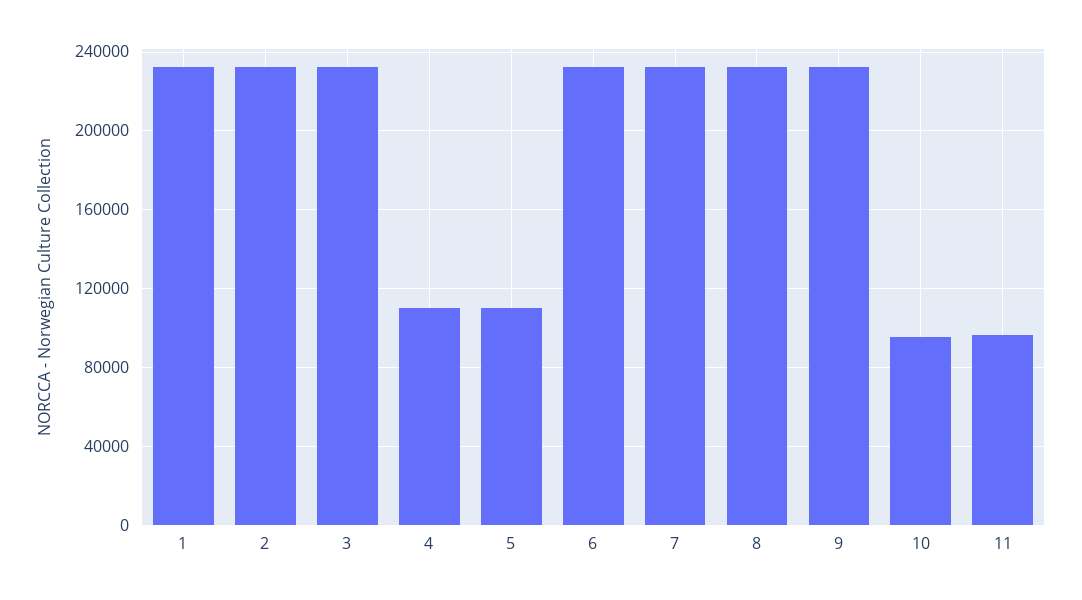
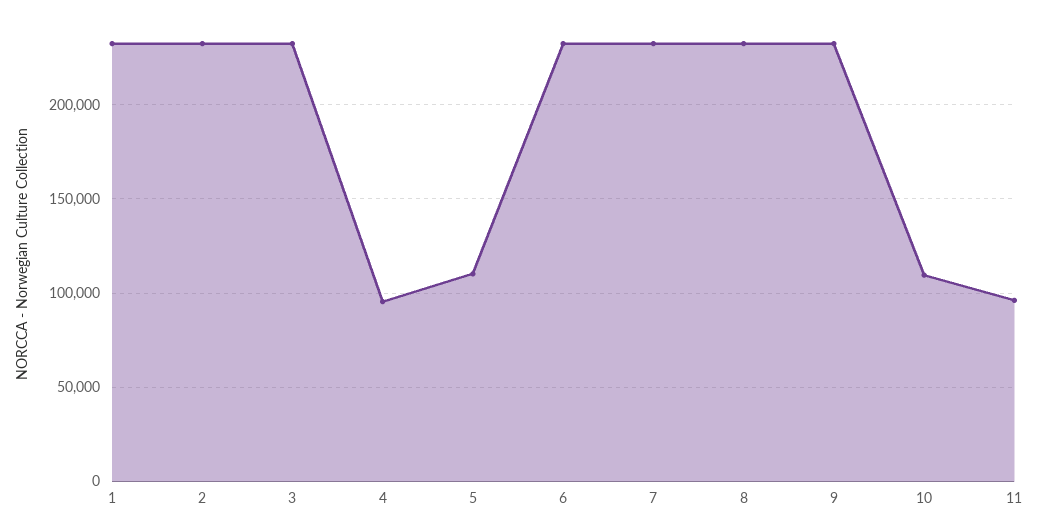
  {
    "1": 230000,
    "2": 230000,
    "3": 230000,
-   "4": 110000,
+   "4": 95000,
    "5": 110000,
    "6": 230000,
    "7": 230000,
    "8": 230000,
    "9": 230000,
-   "10": 95000,
+   "10": 110000,
    "11": 95000
  }

